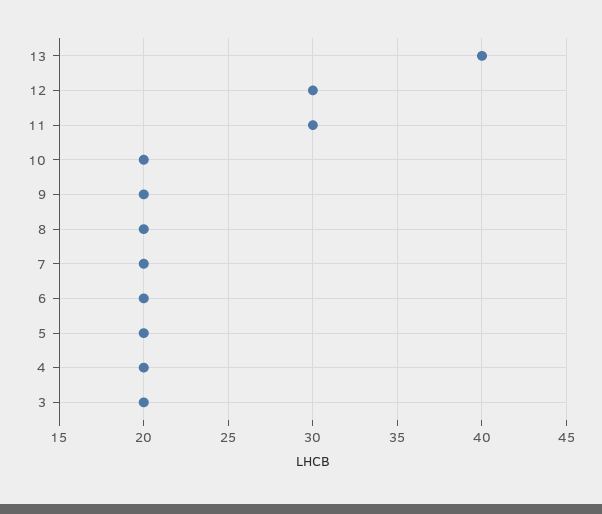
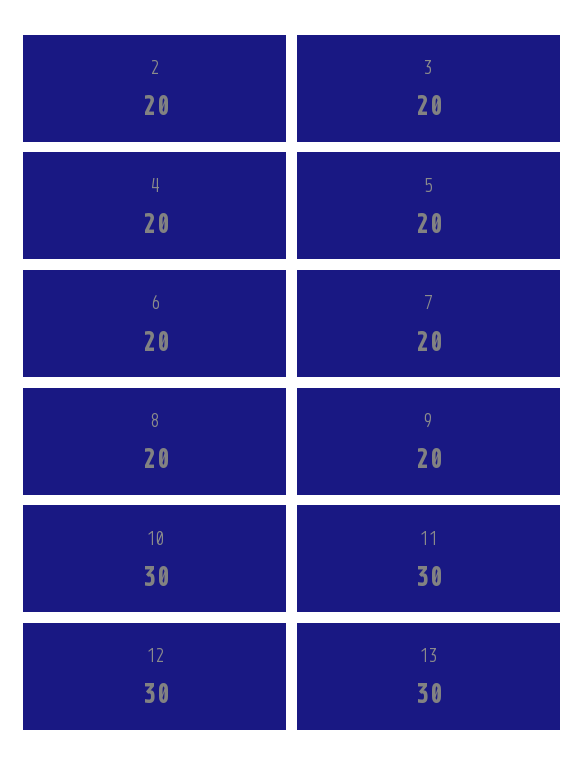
  {
-   "13": 40,
+   "13": 30,
    "12": 30,
    "11": 30,
-   "10": 20,
+   "10": 30,
    "9": 20,
    "8": 20,
    "7": 20,
    "6": 20,
    "5": 20,
    "4": 20,
-   "3": 20
+   "3": 20,
+   "2": 20
  }

